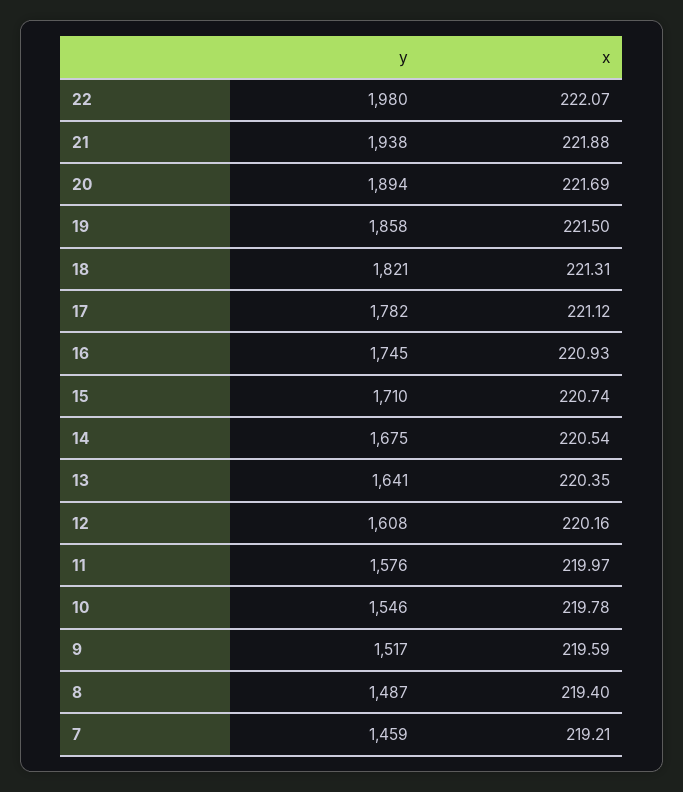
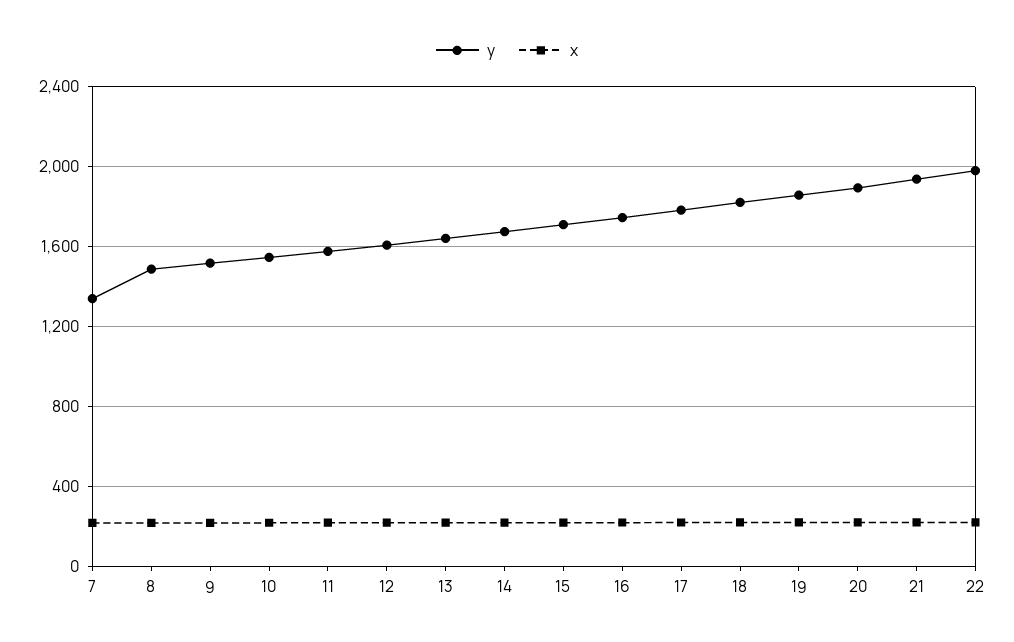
  {
    "y": {
      "22": 1980,
      "21": 1938,
      "20": 1894,
      "19": 1858,
      "18": 1821,
      "17": 1782,
      "16": 1745,
      "15": 1710,
      "14": 1675,
      "13": 1641,
      "12": 1608,
      "11": 1576,
      "10": 1546,
      "9": 1517,
      "8": 1487,
-     "7": 1459
+     "7": 1350
    },
    "x": {
      "22": 222.07,
      "21": 221.88,
      "20": 221.69,
      "19": 221.5,
      "18": 221.31,
      "17": 221.12,
      "16": 220.93,
      "15": 220.74,
      "14": 220.54,
      "13": 220.35,
      "12": 220.16,
      "11": 219.97,
      "10": 219.78,
      "9": 219.59,
      "8": 219.4,
      "7": 219.21
    }
  }

